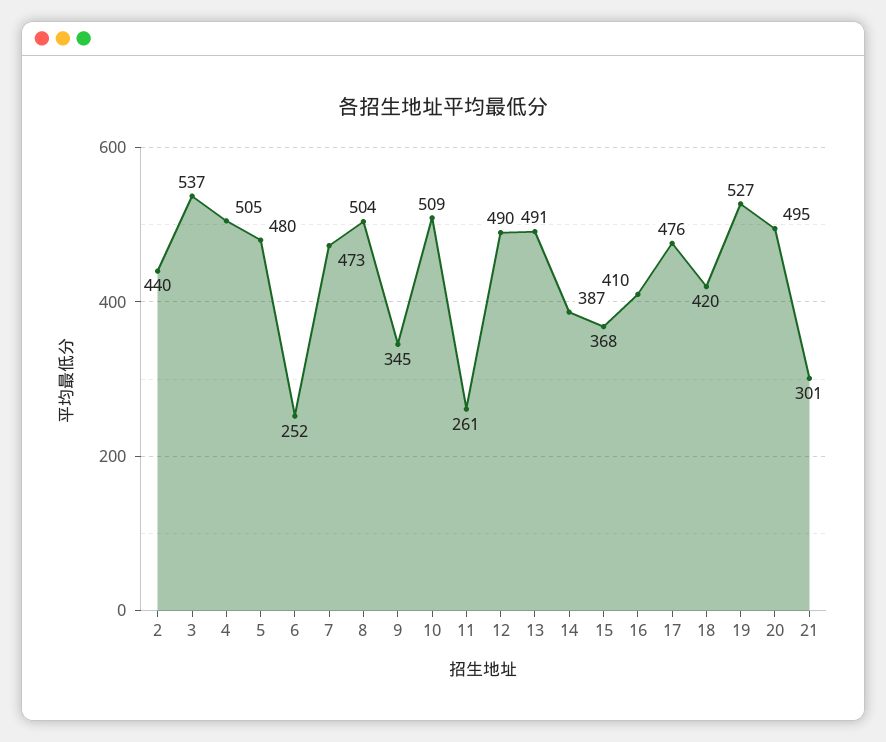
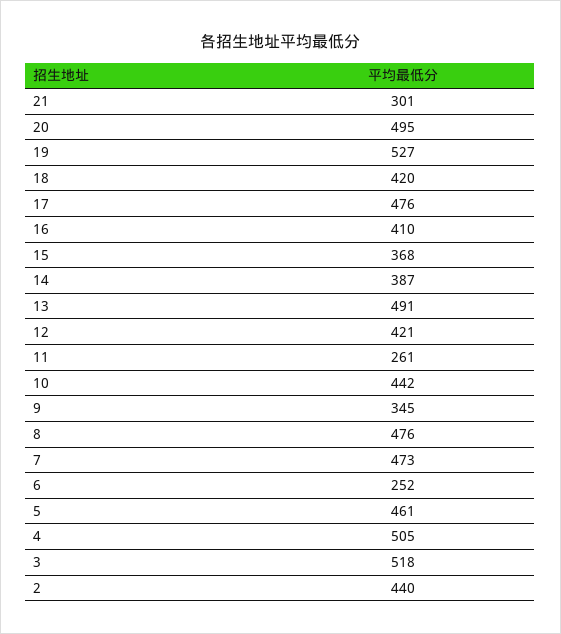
  {
    "2": 440,
-   "3": 537,
+   "3": 518,
    "4": 505,
-   "5": 480,
+   "5": 461,
    "6": 252,
    "7": 473,
-   "8": 504,
+   "8": 476,
    "9": 345,
-   "10": 509,
+   "10": 442,
    "11": 261,
-   "12": 490,
+   "12": 421,
    "13": 491,
    "14": 387,
    "15": 368,
    "16": 410,
    "17": 476,
    "18": 420,
    "19": 527,
    "20": 495,
    "21": 301
  }

